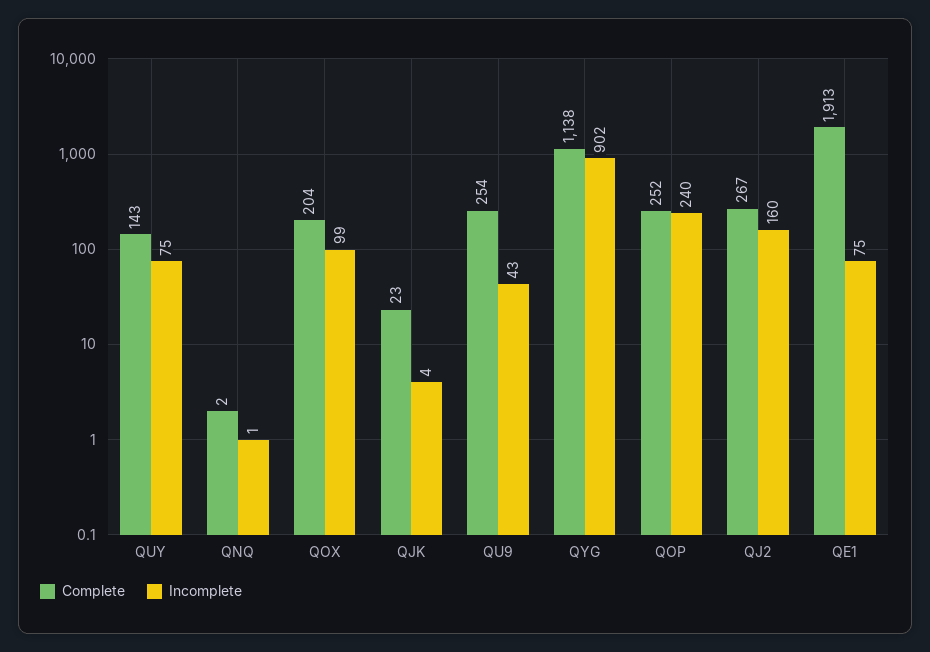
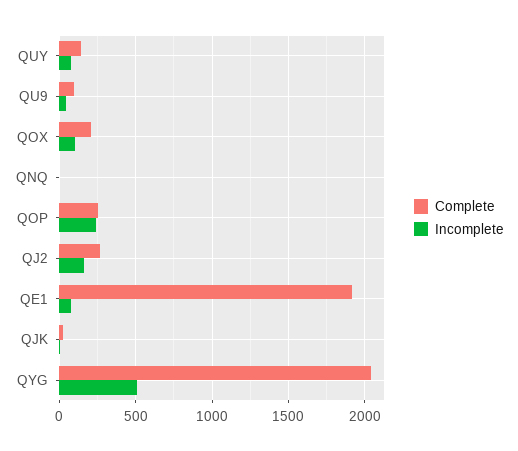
  {
    "Complete": {
      "QUY": 143,
      "QNQ": 2,
      "QOX": 204,
      "QJK": 23,
-     "QU9": 254,
+     "QU9": 100,
-     "QYG": 1138,
+     "QYG": 2050,
      "QOP": 252,
      "QJ2": 267,
      "QE1": 1913
    },
    "Incomplete": {
      "QUY": 75,
      "QNQ": 1,
      "QOX": 99,
      "QJK": 4,
      "QU9": 43,
-     "QYG": 902,
+     "QYG": 500,
      "QOP": 240,
      "QJ2": 160,
      "QE1": 75
    }
  }

